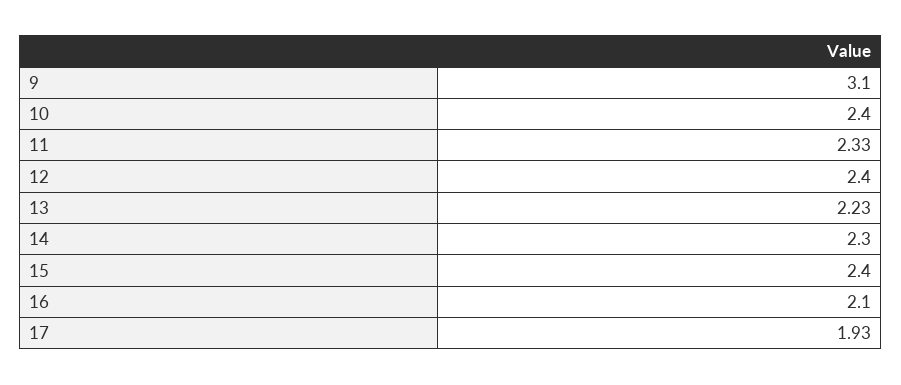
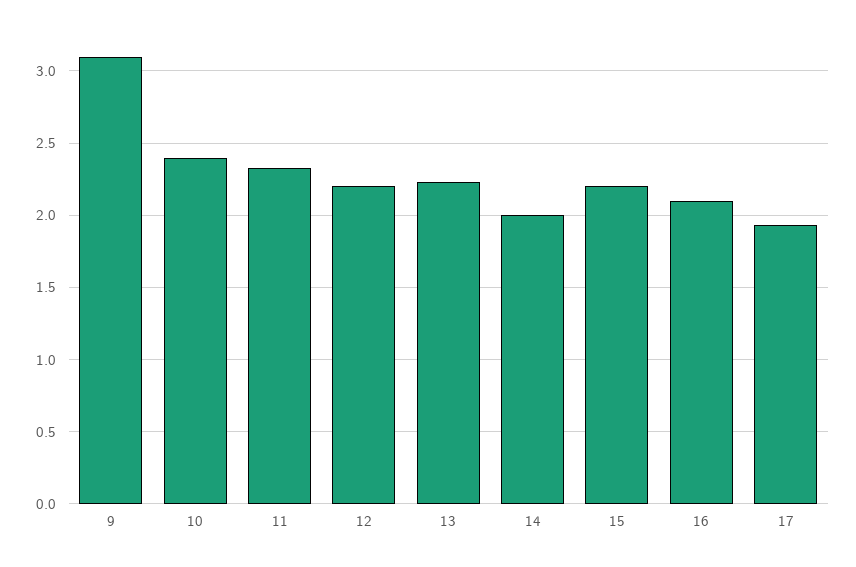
  {
    "9": 3.1,
    "10": 2.4,
    "11": 2.33,
-   "12": 2.4,
+   "12": 2.2,
    "13": 2.23,
-   "14": 2.3,
+   "14": 2,
-   "15": 2.4,
+   "15": 2.2,
    "16": 2.1,
    "17": 1.93
  }

